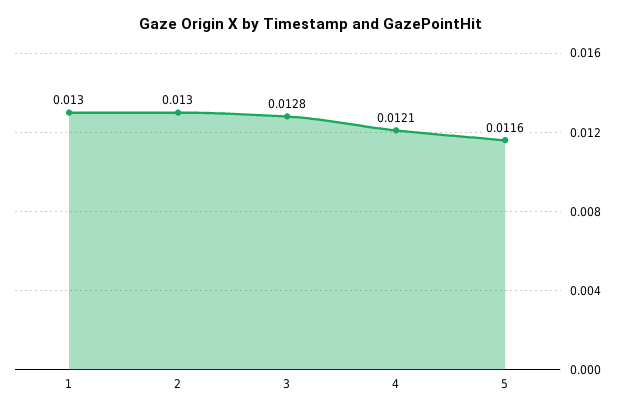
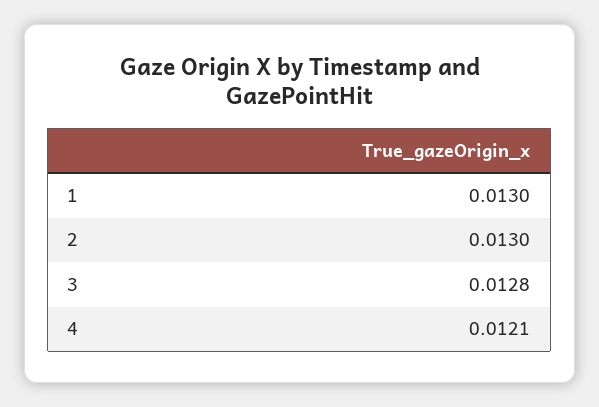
  {
    "1": 0.013,
    "2": 0.013,
    "3": 0.0128,
-   "4": 0.0121,
+   "4": 0.0121
-   "5": 0.0116
  }

